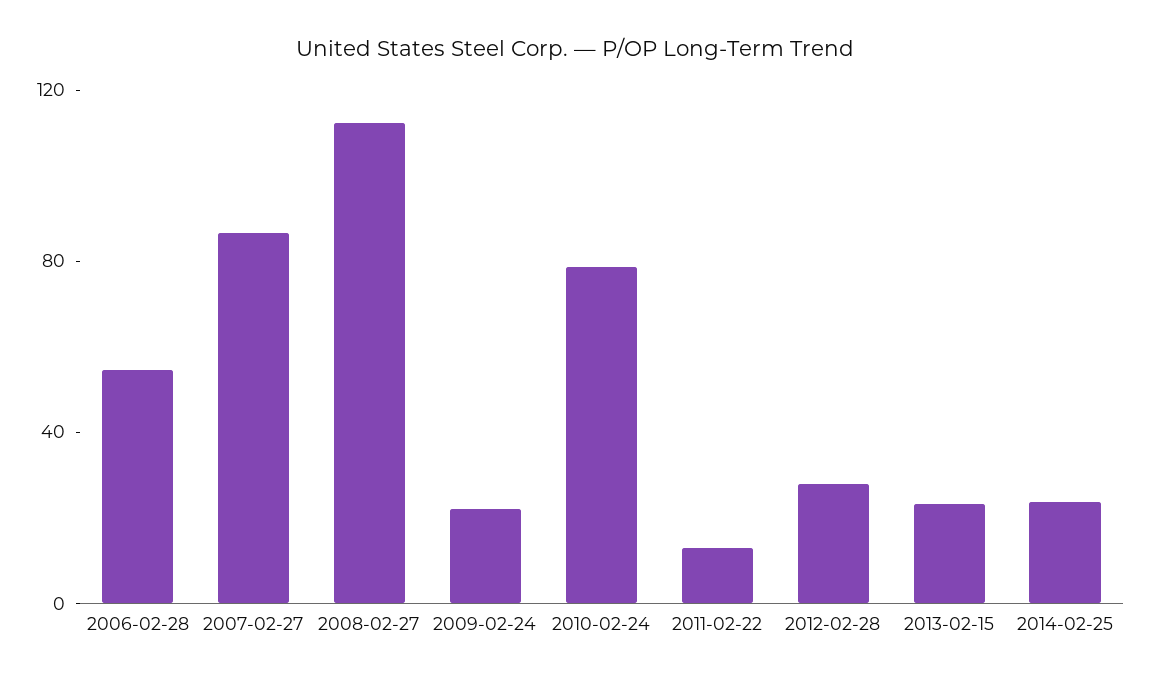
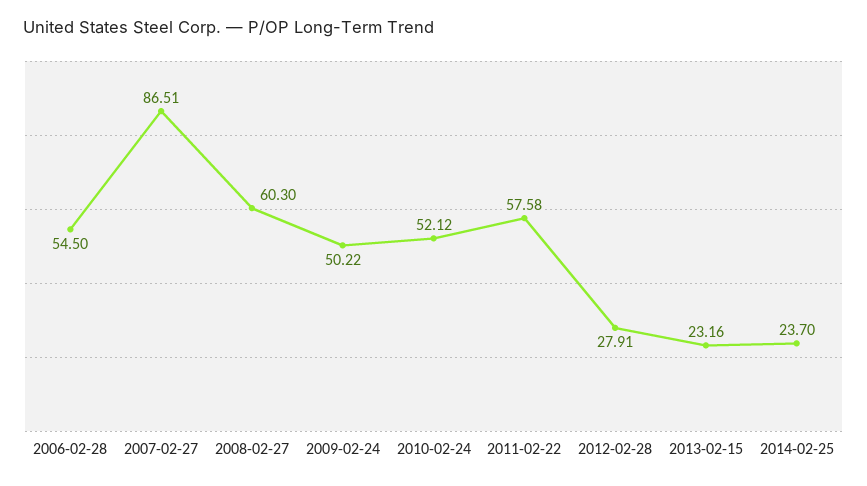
  {
    "2006-02-28": 54.5,
    "2007-02-27": 86.51,
-   "2008-02-27": 110,
+   "2008-02-27": 60.3,
-   "2009-02-24": 20,
+   "2009-02-24": 50.22,
-   "2010-02-24": 80,
+   "2010-02-24": 52.12,
-   "2011-02-22": 10,
+   "2011-02-22": 57.58,
    "2012-02-28": 27.91,
    "2013-02-15": 23.16,
    "2014-02-25": 23.7
  }

